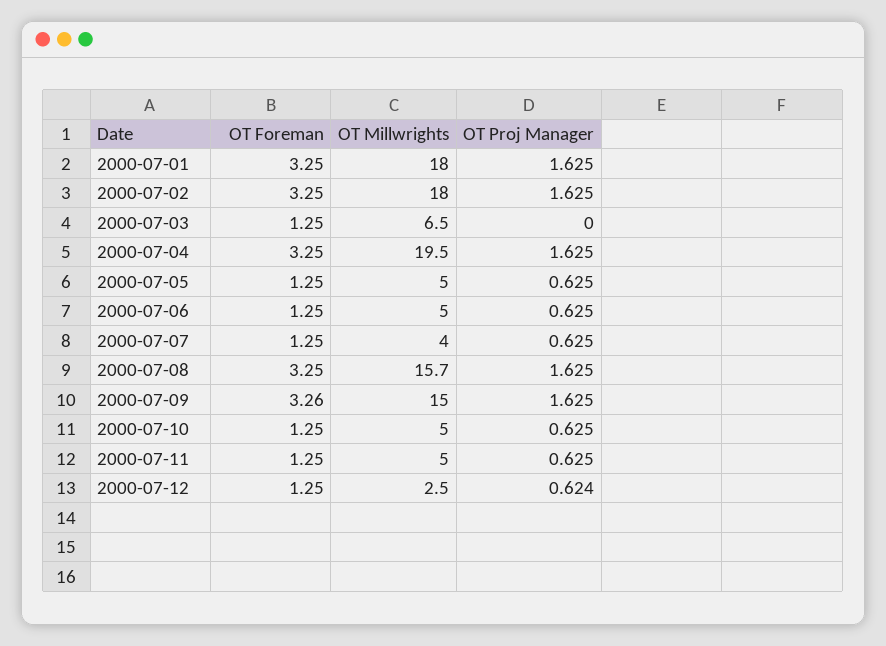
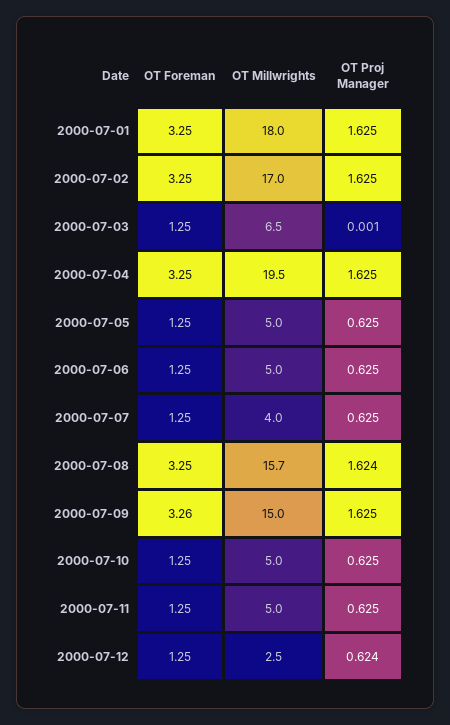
  {
    "OT Foreman": {
      "2000-07-01": 3.25,
      "2000-07-02": 3.25,
      "2000-07-03": 1.25,
      "2000-07-04": 3.25,
      "2000-07-05": 1.25,
      "2000-07-06": 1.25,
      "2000-07-07": 1.25,
      "2000-07-08": 3.25,
      "2000-07-09": 3.26,
      "2000-07-10": 1.25,
      "2000-07-11": 1.25,
      "2000-07-12": 1.25
    },
    "OT Millwrights": {
      "2000-07-01": 18,
-     "2000-07-02": 18,
+     "2000-07-02": 17,
      "2000-07-03": 6.5,
      "2000-07-04": 19.5,
      "2000-07-05": 5,
      "2000-07-06": 5,
      "2000-07-07": 4,
      "2000-07-08": 15.7,
      "2000-07-09": 15,
      "2000-07-10": 5,
      "2000-07-11": 5,
      "2000-07-12": 2.5
    },
    "OT Proj Manager": {
      "2000-07-01": 1.625,
      "2000-07-02": 1.625,
-     "2000-07-03": 0,
+     "2000-07-03": 0.001,
      "2000-07-04": 1.625,
      "2000-07-05": 0.625,
      "2000-07-06": 0.625,
      "2000-07-07": 0.625,
-     "2000-07-08": 1.625,
+     "2000-07-08": 1.624,
      "2000-07-09": 1.625,
      "2000-07-10": 0.625,
      "2000-07-11": 0.625,
      "2000-07-12": 0.624
    }
  }

